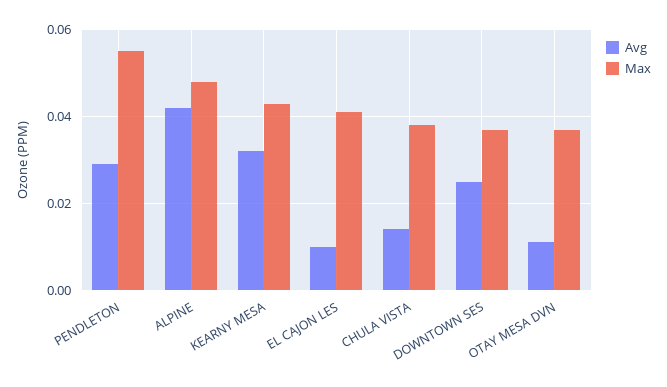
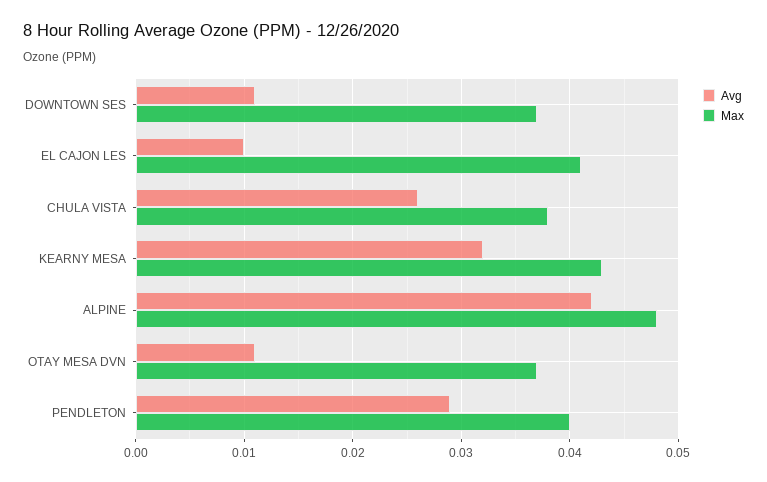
  {
    "Avg": {
      "PENDLETON": 0.029,
      "ALPINE": 0.042,
      "KEARNY MESA": 0.032,
      "EL CAJON LES": 0.01,
-     "CHULA VISTA": 0.015,
+     "CHULA VISTA": 0.026,
-     "DOWNTOWN SES": 0.025,
+     "DOWNTOWN SES": 0.011,
      "OTAY MESA DVN": 0.011
    },
    "Max": {
-     "PENDLETON": 0.055,
+     "PENDLETON": 0.04,
      "ALPINE": 0.048,
      "KEARNY MESA": 0.043,
      "EL CAJON LES": 0.041,
      "CHULA VISTA": 0.038,
      "DOWNTOWN SES": 0.037,
      "OTAY MESA DVN": 0.037
    }
  }

